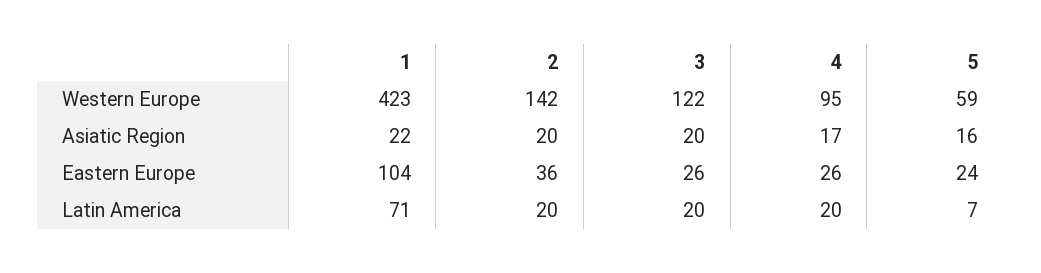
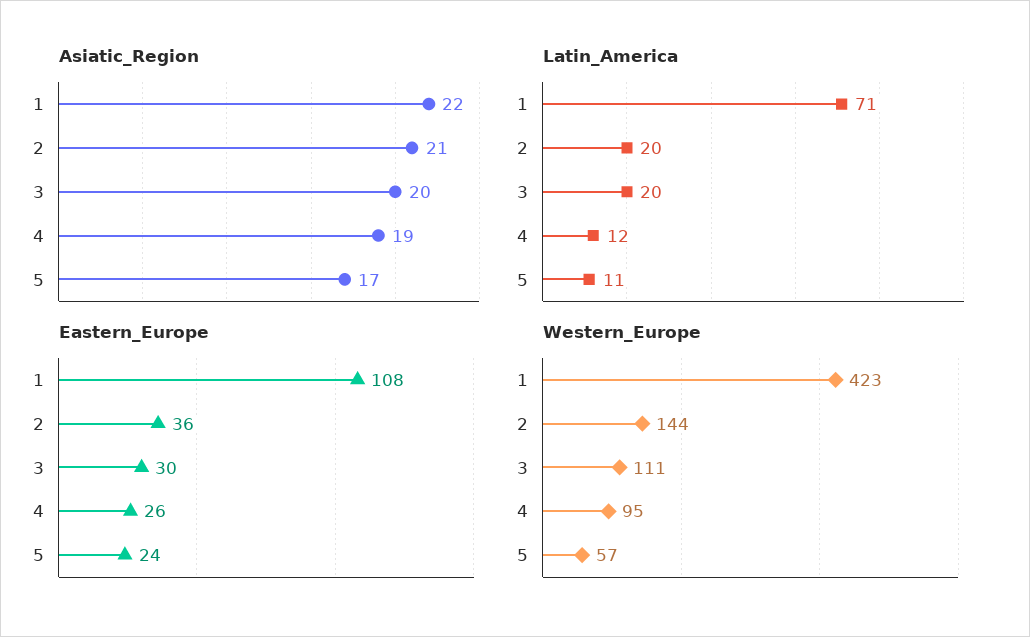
  {
    "Western Europe": {
      "1": 423,
-     "2": 142,
+     "2": 144,
-     "3": 122,
+     "3": 111,
      "4": 95,
-     "5": 59
+     "5": 57
    },
    "Asiatic Region": {
      "1": 22,
-     "2": 20,
+     "2": 21,
      "3": 20,
-     "4": 17,
+     "4": 19,
-     "5": 16
+     "5": 17
    },
    "Eastern Europe": {
-     "1": 104,
+     "1": 108,
      "2": 36,
-     "3": 26,
+     "3": 30,
      "4": 26,
      "5": 24
    },
    "Latin America": {
      "1": 71,
      "2": 20,
      "3": 20,
-     "4": 20,
+     "4": 12,
-     "5": 7
+     "5": 11
    }
  }

